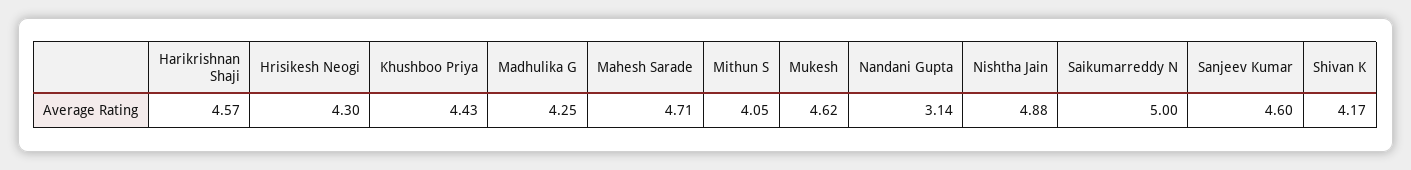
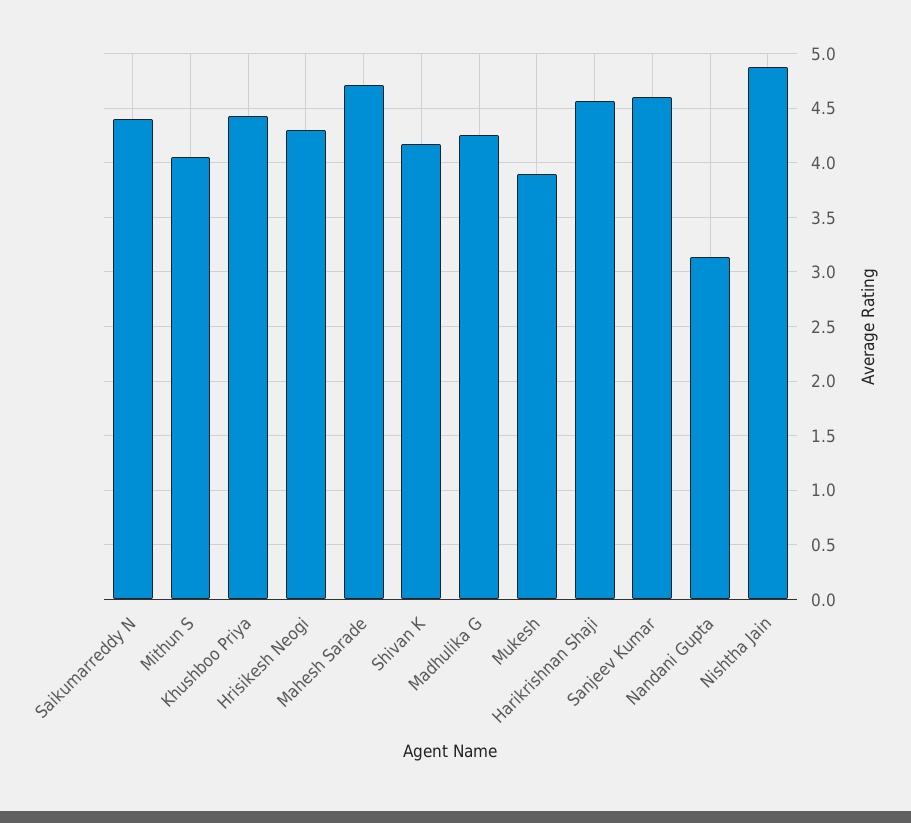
  {
    "Harikrishnan Shaji": 4.57,
    "Hrisikesh Neogi": 4.3,
    "Khushboo Priya": 4.43,
    "Madhulika G": 4.25,
    "Mahesh Sarade": 4.71,
    "Mithun S": 4.05,
-   "Mukesh": 4.62,
+   "Mukesh": 3.9,
    "Nandani Gupta": 3.14,
    "Nishtha Jain": 4.88,
-   "Saikumarreddy N": 5,
+   "Saikumarreddy N": 4.4,
    "Sanjeev Kumar": 4.6,
    "Shivan K": 4.17
  }

